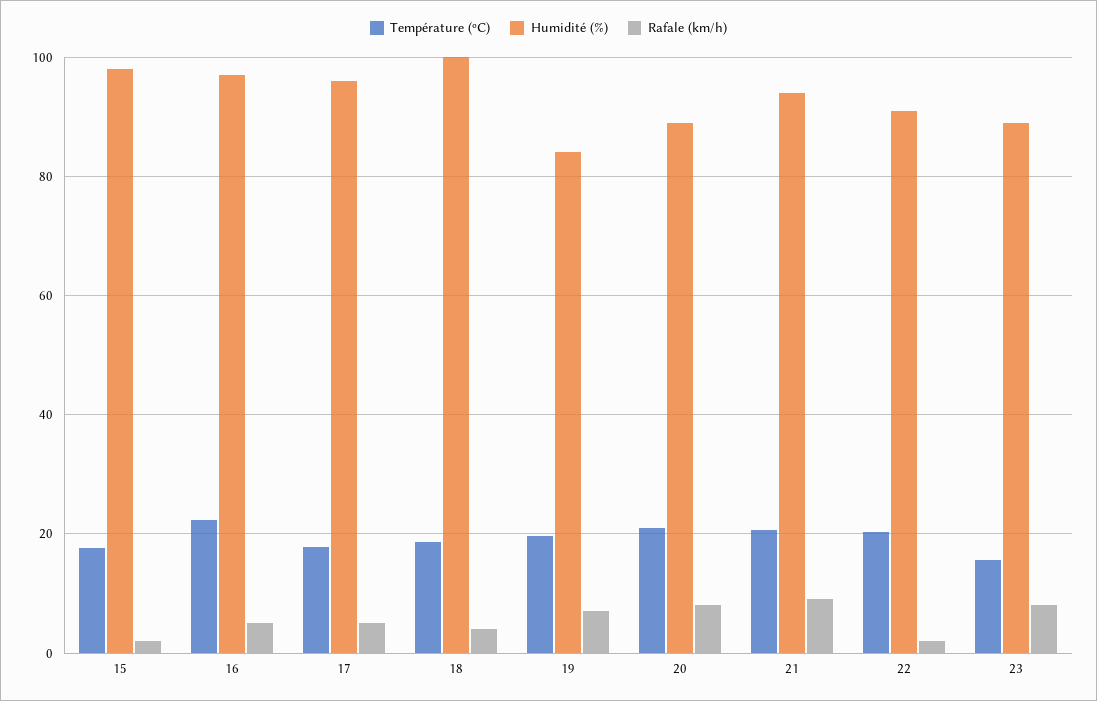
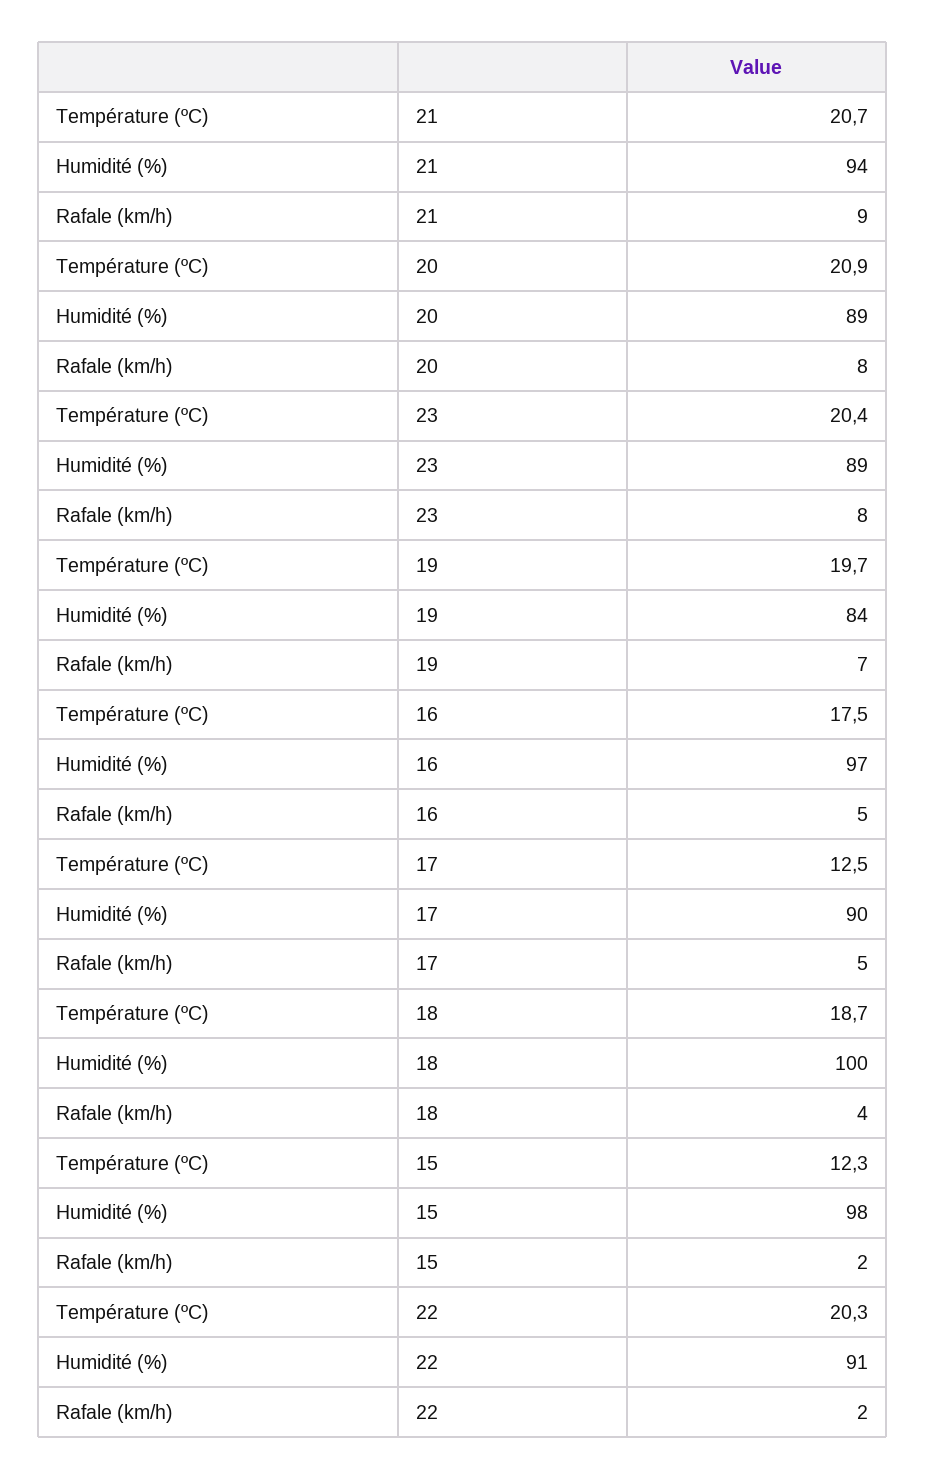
  {
    "Température (ºC)": {
-     "15": 18,
+     "15": 12.3,
-     "16": 22,
+     "16": 17.5,
-     "17": 18,
+     "17": 12.5,
      "18": 18.7,
      "19": 19.7,
      "20": 20.9,
      "21": 20.7,
      "22": 20.3,
-     "23": 16
+     "23": 20.4
    },
    "Humidité (%)": {
      "15": 98,
      "16": 97,
-     "17": 96,
+     "17": 90,
      "18": 100,
      "19": 84,
      "20": 89,
      "21": 94,
      "22": 91,
      "23": 89
    },
    "Rafale (km/h)": {
      "15": 2,
      "16": 5,
      "17": 5,
      "18": 4,
      "19": 7,
      "20": 8,
      "21": 9,
      "22": 2,
      "23": 8
    }
  }

